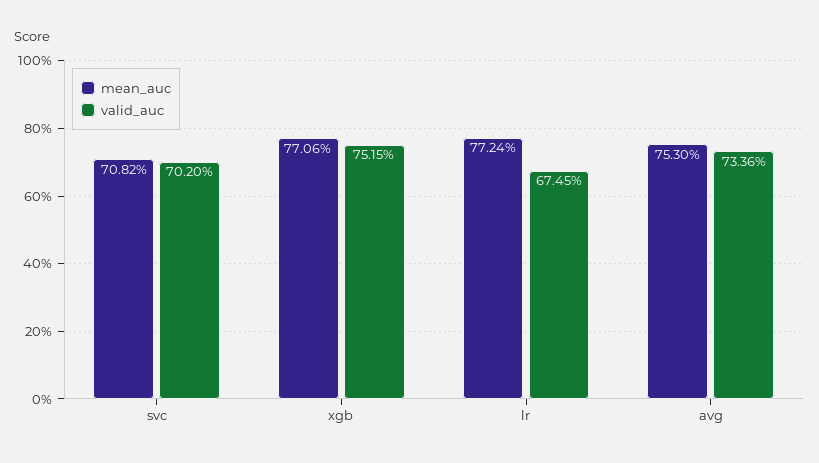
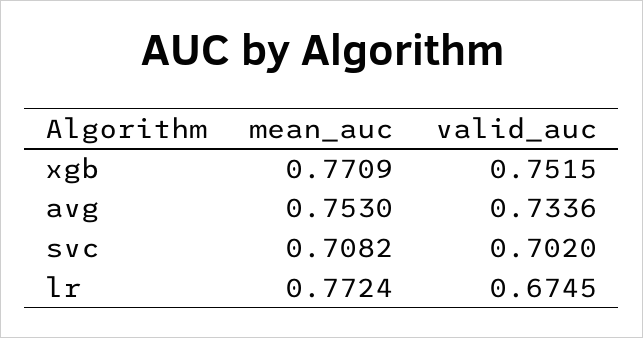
  {
    "mean_auc": {
      "svc": 0.7082,
-     "xgb": 0.7706,
+     "xgb": 0.7709,
      "lr": 0.7724,
      "avg": 0.753
    },
    "valid_auc": {
      "svc": 0.702,
      "xgb": 0.7515,
      "lr": 0.6745,
      "avg": 0.7336
    }
  }

